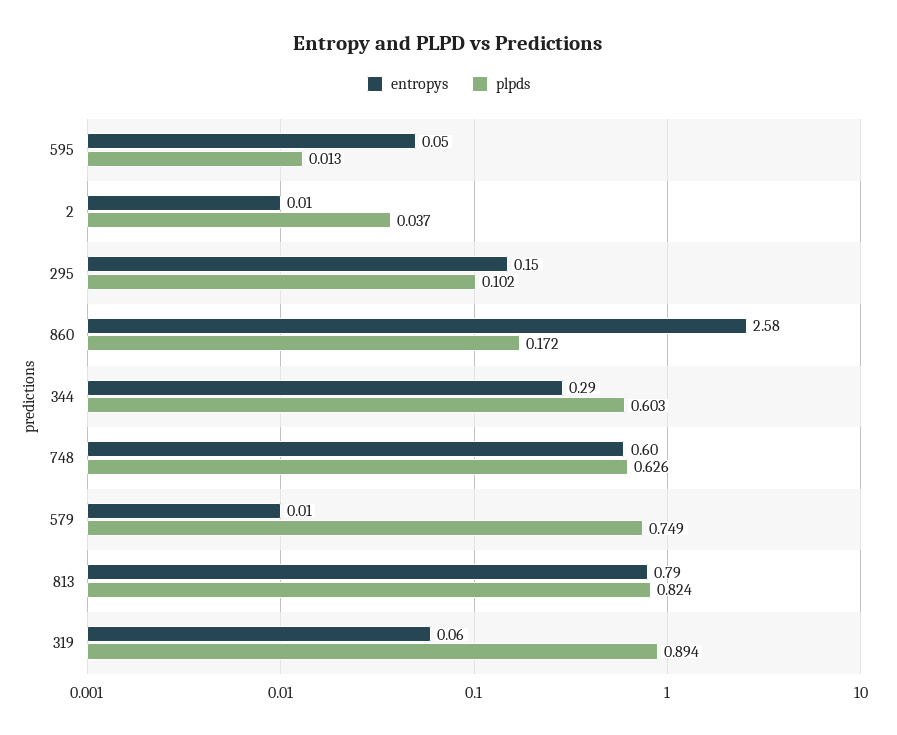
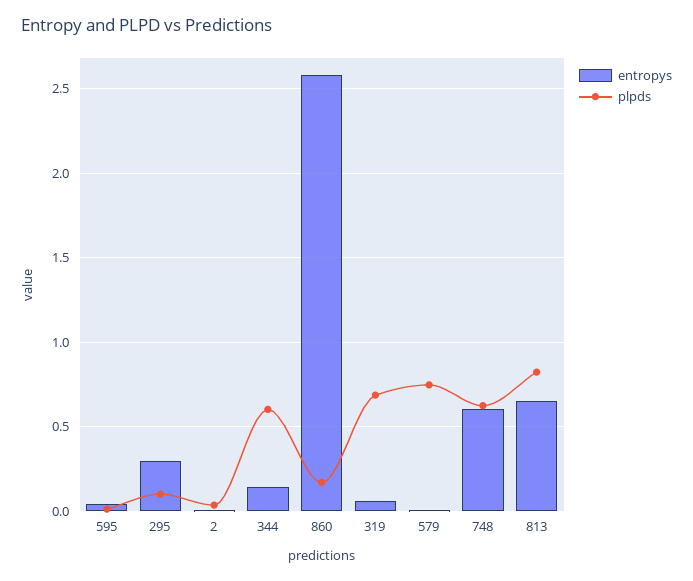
  {
    "entropys": {
      "595": 0.05,
      "2": 0.01,
-     "295": 0.15,
+     "295": 0.3,
      "860": 2.58,
-     "344": 0.29,
+     "344": 0.15,
      "748": 0.6,
      "579": 0.01,
-     "813": 0.79,
+     "813": 0.65,
      "319": 0.06
    },
    "plpds": {
      "595": 0.013,
      "2": 0.037,
      "295": 0.102,
      "860": 0.172,
      "344": 0.603,
      "748": 0.626,
      "579": 0.749,
      "813": 0.824,
-     "319": 0.894
+     "319": 0.7
    }
  }

